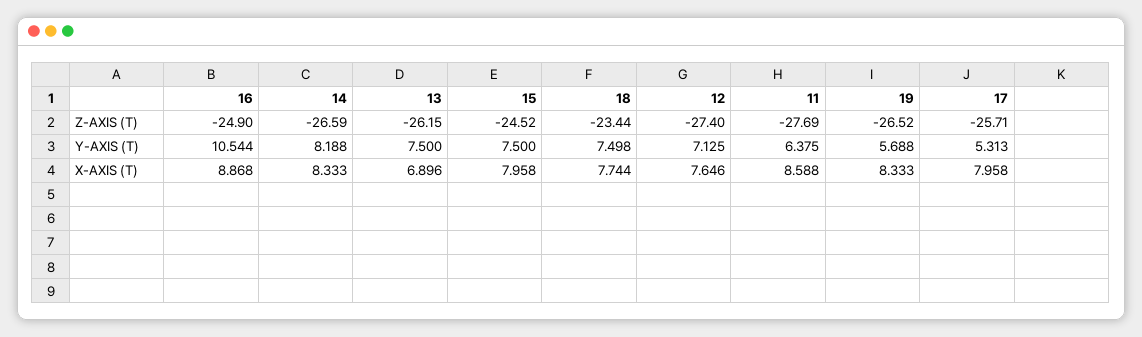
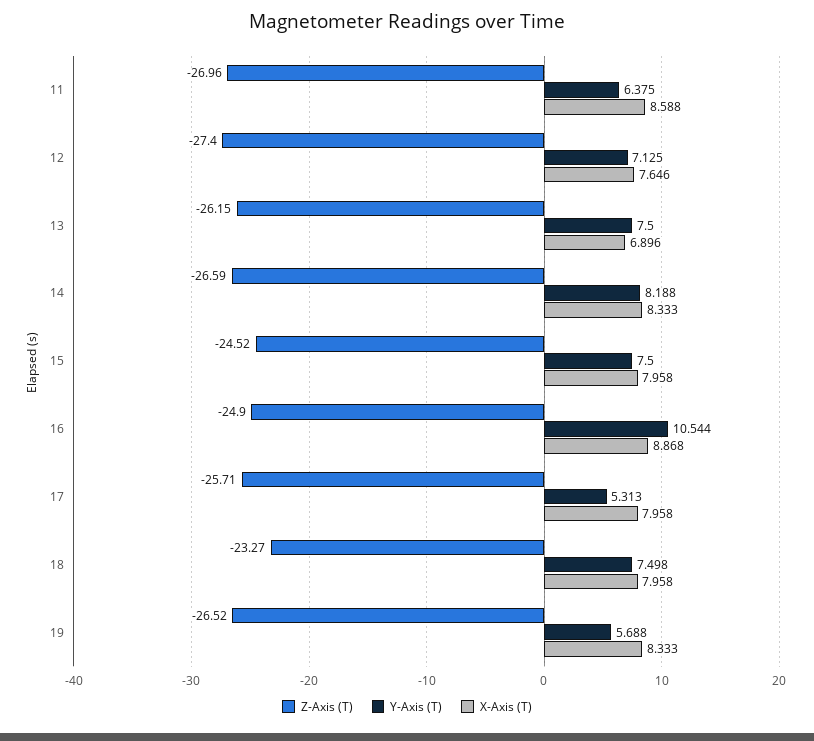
  {
    "Z-AXIS (T)": {
      "16": -24.9,
      "14": -26.59,
      "13": -26.15,
      "15": -24.52,
-     "18": -23.44,
+     "18": -23.27,
      "12": -27.4,
-     "11": -27.69,
+     "11": -26.96,
      "19": -26.52,
      "17": -25.71
    },
    "Y-AXIS (T)": {
      "16": 10.544,
      "14": 8.188,
      "13": 7.5,
      "15": 7.5,
      "18": 7.498,
      "12": 7.125,
      "11": 6.375,
      "19": 5.688,
      "17": 5.313
    },
    "X-AXIS (T)": {
      "16": 8.868,
      "14": 8.333,
      "13": 6.896,
      "15": 7.958,
-     "18": 7.744,
+     "18": 7.958,
      "12": 7.646,
      "11": 8.588,
      "19": 8.333,
      "17": 7.958
    }
  }

